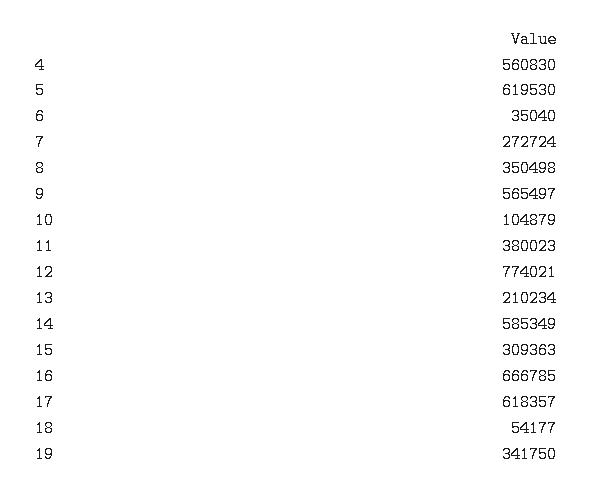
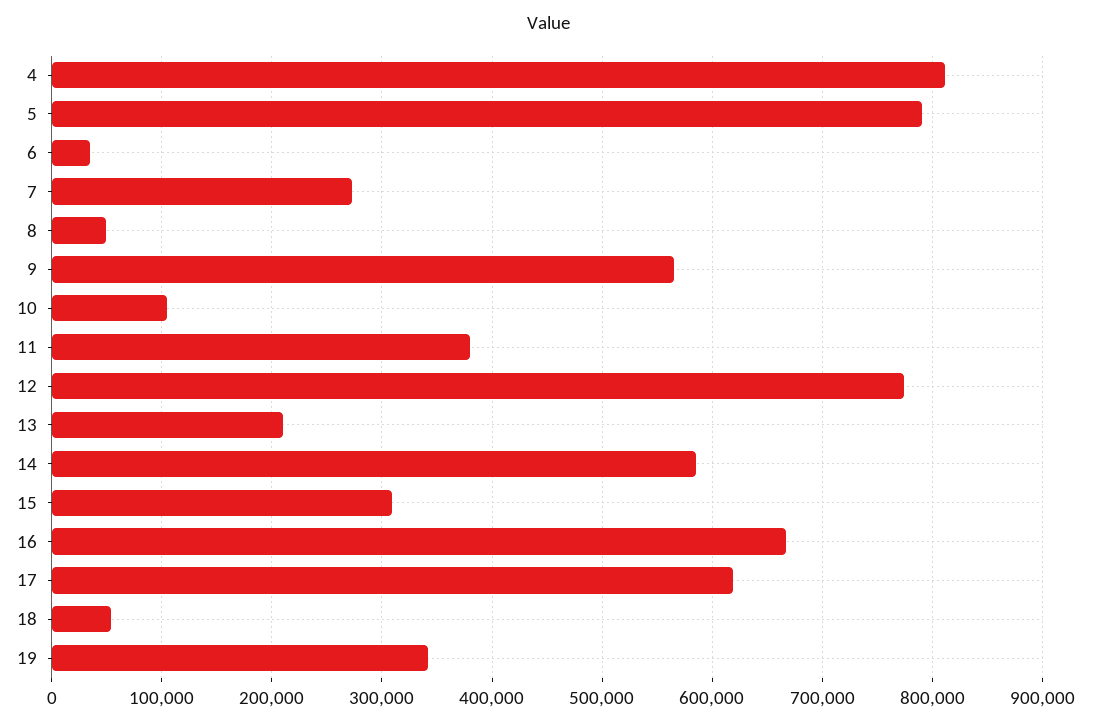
  {
-   "4": 560830,
+   "4": 810000,
-   "5": 619530,
+   "5": 790000,
    "6": 35040,
    "7": 272724,
-   "8": 350498,
+   "8": 50000,
    "9": 565497,
    "10": 104879,
    "11": 380023,
    "12": 774021,
    "13": 210234,
    "14": 585349,
    "15": 309363,
    "16": 666785,
    "17": 618357,
    "18": 54177,
    "19": 341750
  }

